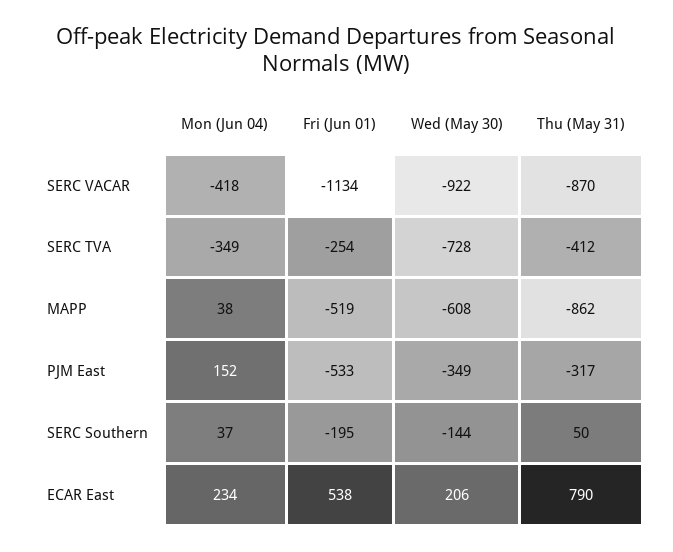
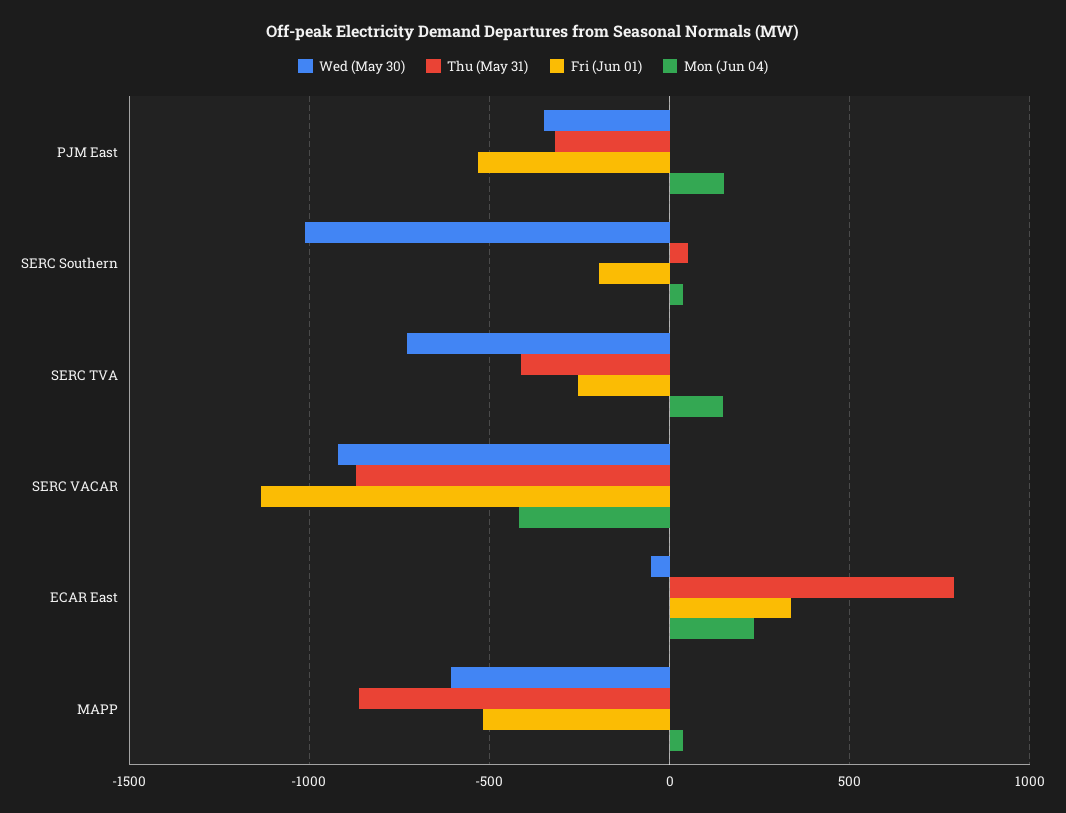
  {
    "Mon (Jun 04)": {
      "SERC VACAR": -418,
-     "SERC TVA": -349,
+     "SERC TVA": 150,
      "MAPP": 38,
      "PJM East": 152,
      "SERC Southern": 37,
      "ECAR East": 234
    },
    "Fri (Jun 01)": {
      "SERC VACAR": -1134,
      "SERC TVA": -254,
      "MAPP": -519,
      "PJM East": -533,
      "SERC Southern": -195,
-     "ECAR East": 538
+     "ECAR East": 350
    },
    "Wed (May 30)": {
      "SERC VACAR": -922,
      "SERC TVA": -728,
      "MAPP": -608,
      "PJM East": -349,
-     "SERC Southern": -144,
+     "SERC Southern": -1000,
-     "ECAR East": 206
+     "ECAR East": -50
    },
    "Thu (May 31)": {
      "SERC VACAR": -870,
      "SERC TVA": -412,
      "MAPP": -862,
      "PJM East": -317,
      "SERC Southern": 50,
      "ECAR East": 790
    }
  }

